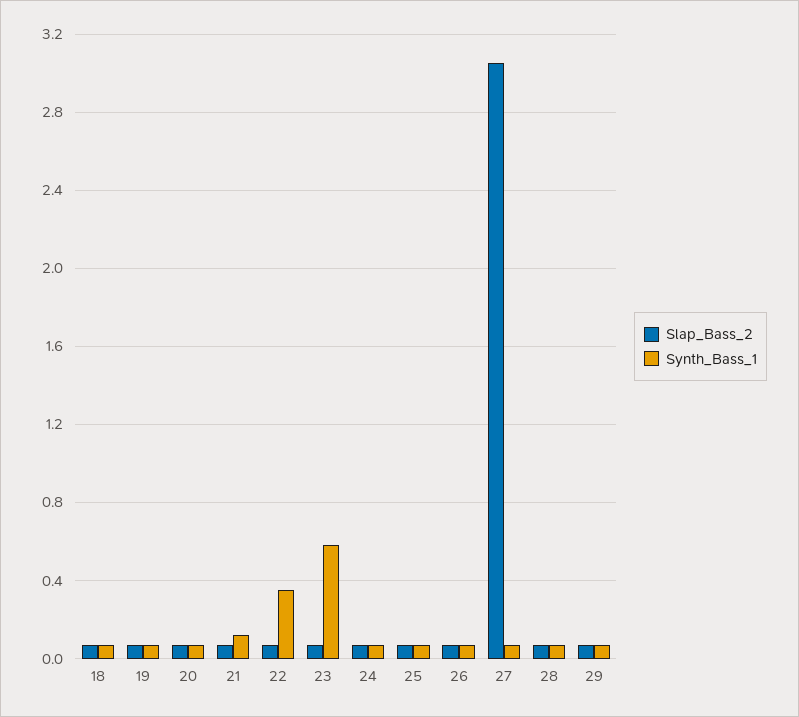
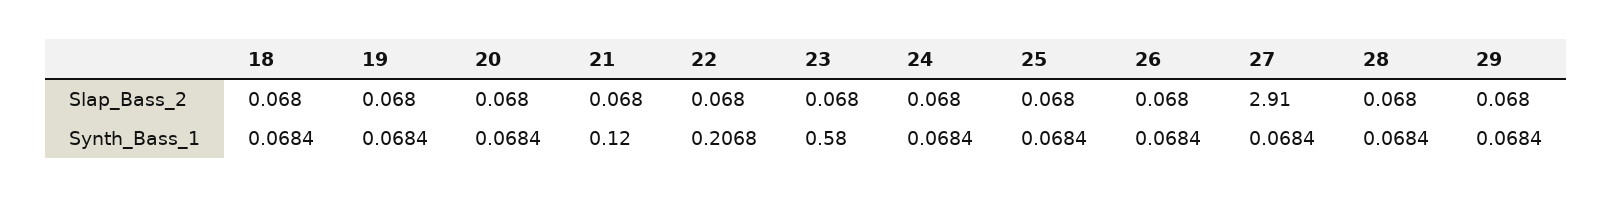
  {
    "Slap_Bass_2": {
      "18": 0.068,
      "19": 0.068,
      "20": 0.068,
      "21": 0.068,
      "22": 0.068,
      "23": 0.068,
      "24": 0.068,
      "25": 0.068,
      "26": 0.068,
-     "27": 3.05,
+     "27": 2.91,
      "28": 0.068,
      "29": 0.068
    },
    "Synth_Bass_1": {
      "18": 0.0684,
      "19": 0.0684,
      "20": 0.0684,
      "21": 0.12,
-     "22": 0.35,
+     "22": 0.2068,
      "23": 0.58,
      "24": 0.0684,
      "25": 0.0684,
      "26": 0.0684,
      "27": 0.0684,
      "28": 0.0684,
      "29": 0.0684
    }
  }

